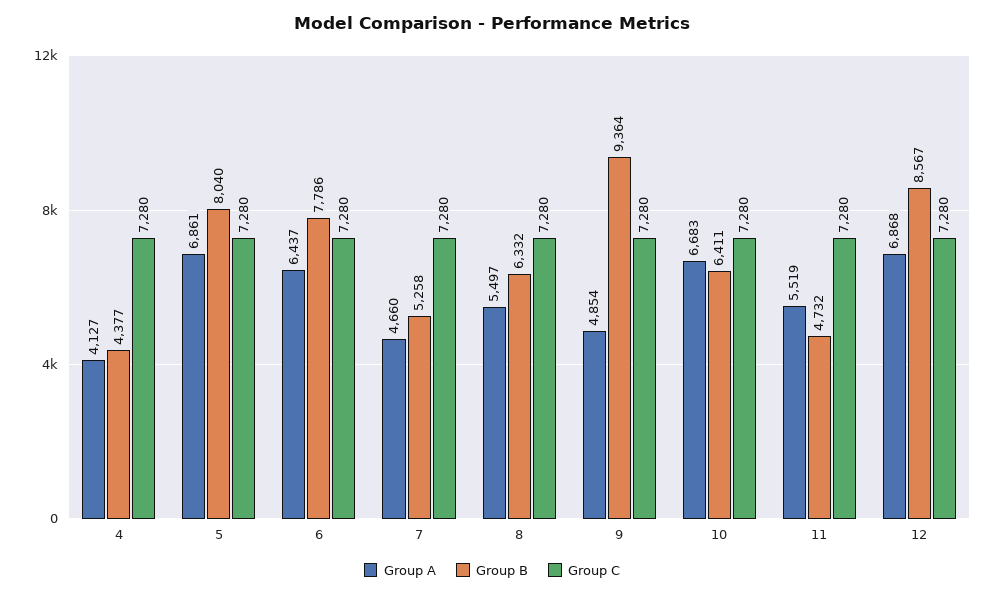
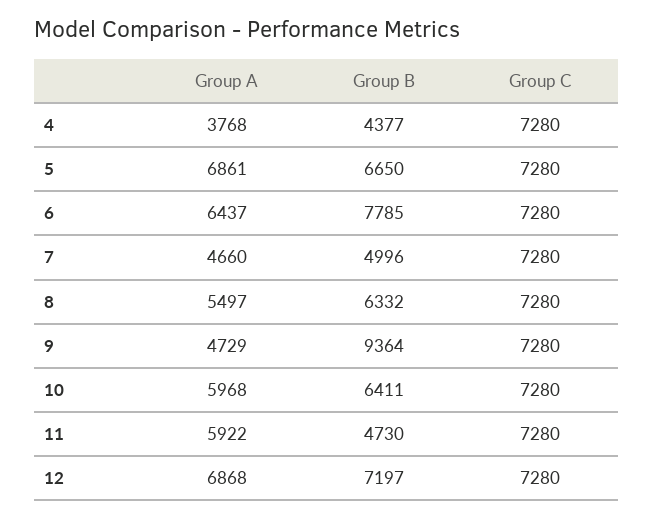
  {
    "Group A": {
-     "4": 4127,
+     "4": 3768,
      "5": 6861,
      "6": 6437,
      "7": 4660,
      "8": 5497,
-     "9": 4854,
+     "9": 4729,
-     "10": 6683,
+     "10": 5968,
-     "11": 5519,
+     "11": 5922,
      "12": 6868
    },
    "Group B": {
      "4": 4377,
-     "5": 8040,
+     "5": 6650,
-     "6": 7786,
+     "6": 7785,
-     "7": 5258,
+     "7": 4996,
      "8": 6332,
      "9": 9364,
      "10": 6411,
-     "11": 4732,
+     "11": 4730,
-     "12": 8567
+     "12": 7197
    },
    "Group C": {
      "4": 7280,
      "5": 7280,
      "6": 7280,
      "7": 7280,
      "8": 7280,
      "9": 7280,
      "10": 7280,
      "11": 7280,
      "12": 7280
    }
  }

